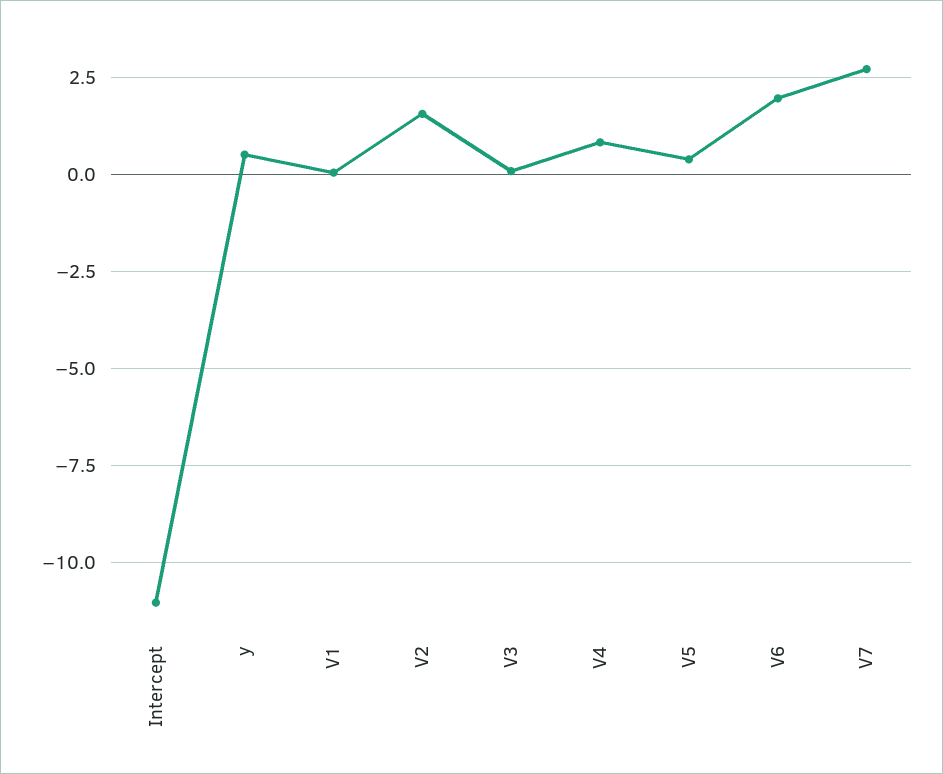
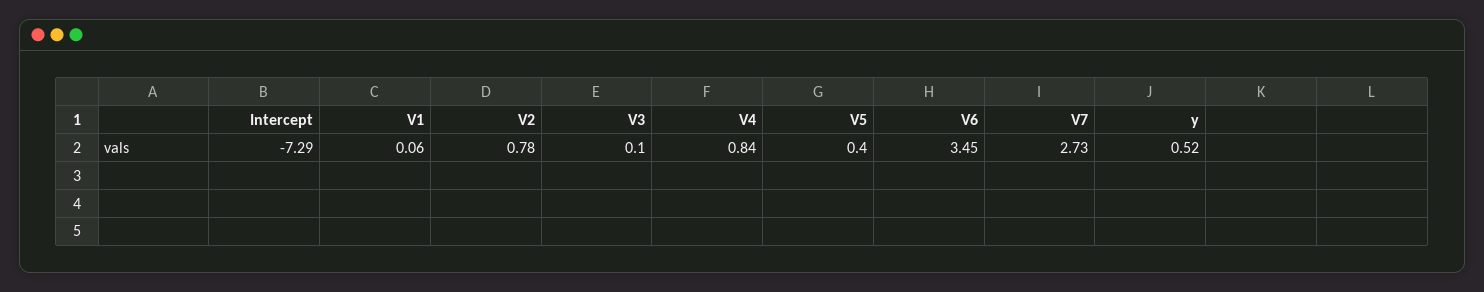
  {
-   "Intercept": -11,
+   "Intercept": -7.29,
    "y": 0.52,
    "V1": 0.06,
-   "V2": 1.5,
+   "V2": 0.78,
    "V3": 0.1,
    "V4": 0.84,
    "V5": 0.4,
-   "V6": 2,
+   "V6": 3.45,
    "V7": 2.73
  }

